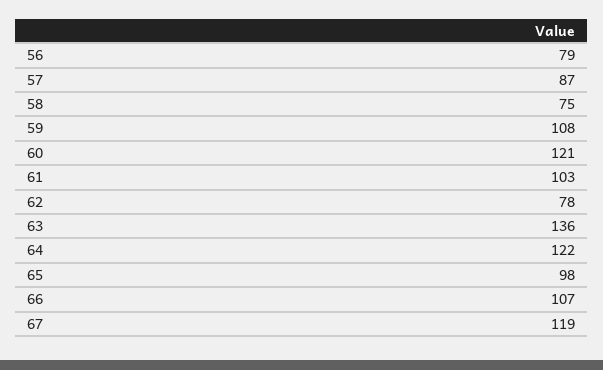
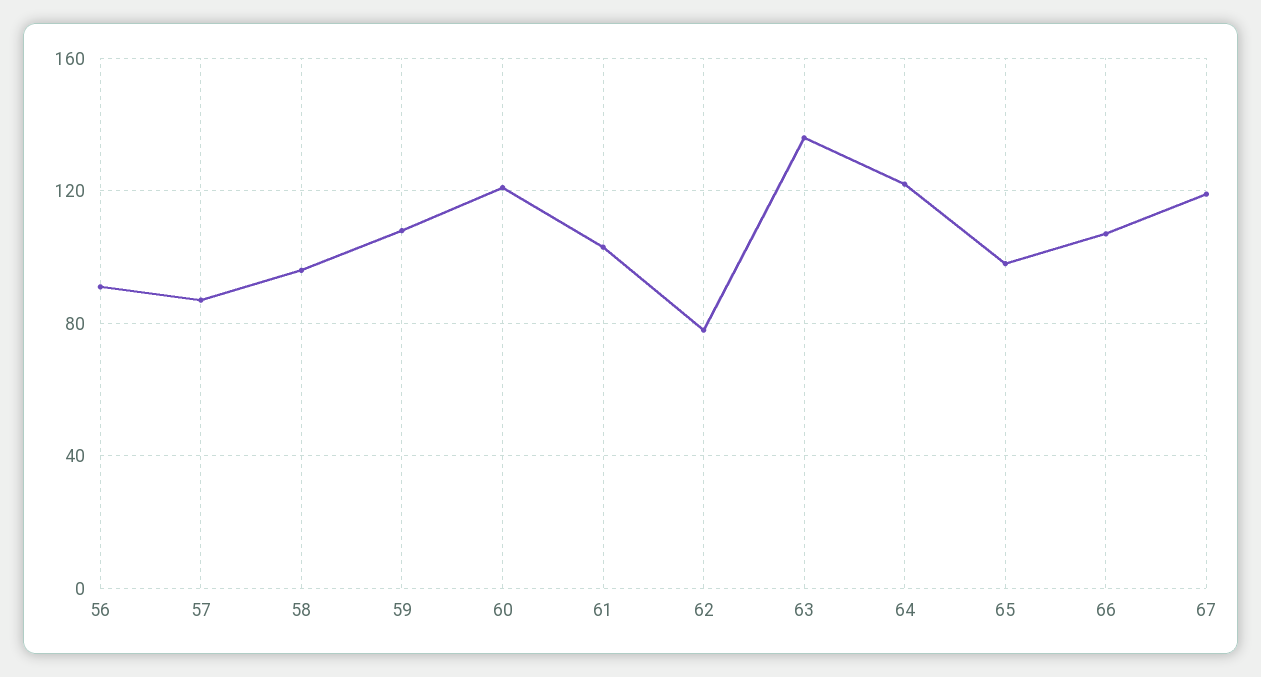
  {
-   "56": 79,
+   "56": 90,
    "57": 87,
-   "58": 75,
+   "58": 95,
    "59": 108,
    "60": 121,
    "61": 103,
    "62": 78,
    "63": 136,
    "64": 122,
    "65": 98,
    "66": 107,
    "67": 119
  }

